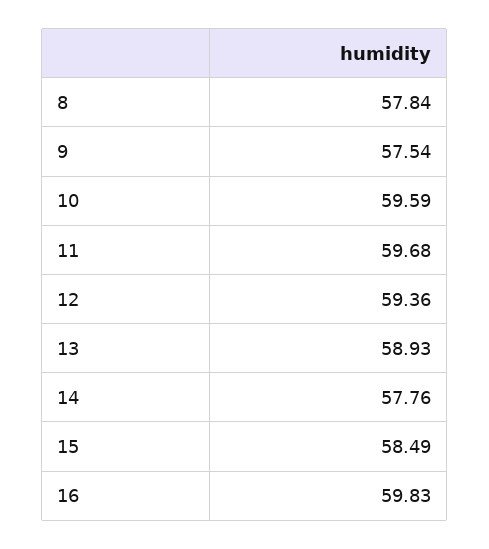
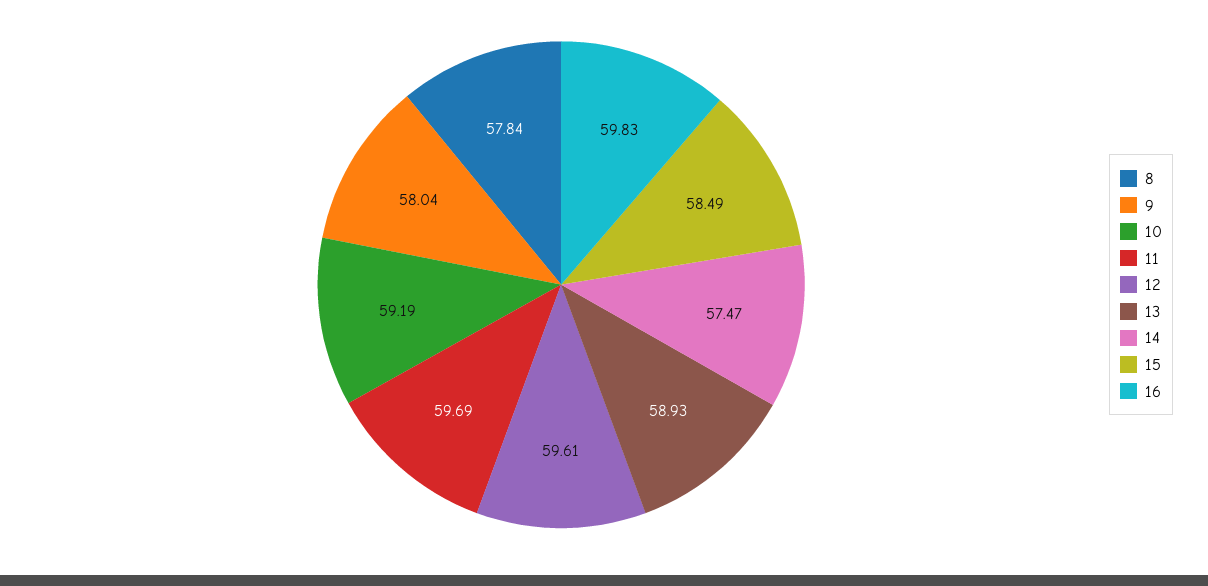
  {
    "8": 57.84,
-   "9": 57.54,
+   "9": 58.04,
-   "10": 59.59,
+   "10": 59.19,
-   "11": 59.68,
+   "11": 59.69,
-   "12": 59.36,
+   "12": 59.61,
    "13": 58.93,
-   "14": 57.76,
+   "14": 57.47,
    "15": 58.49,
    "16": 59.83
  }

